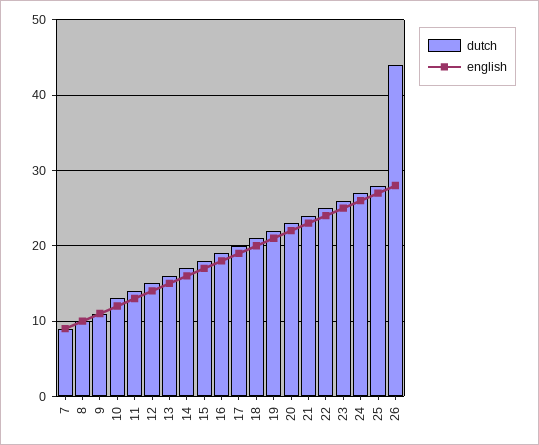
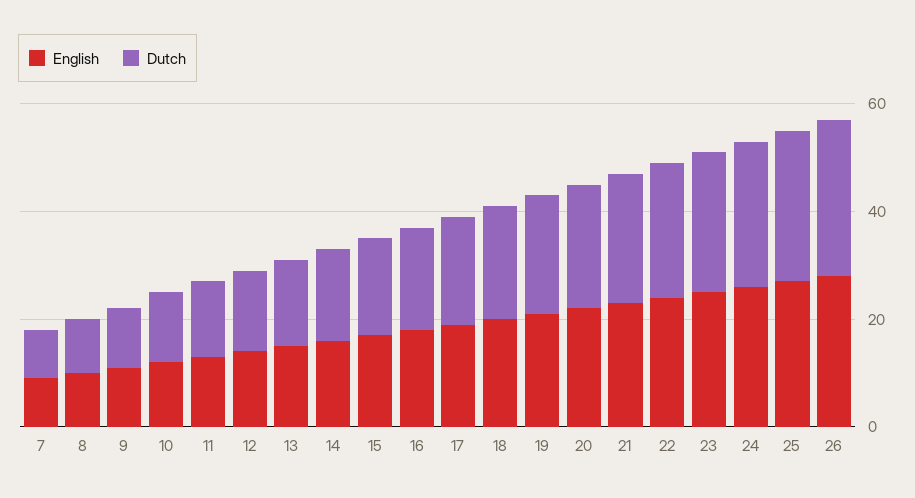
  {
    "dutch": {
      "7": 9,
      "8": 10,
      "9": 11,
      "10": 13,
      "11": 14,
      "12": 15,
      "13": 16,
      "14": 17,
      "15": 18,
      "16": 19,
      "17": 20,
      "18": 21,
      "19": 22,
      "20": 23,
      "21": 24,
      "22": 25,
      "23": 26,
      "24": 27,
      "25": 28,
-     "26": 44
+     "26": 30
    },
    "english": {
      "7": 9,
      "8": 10,
      "9": 11,
      "10": 12,
      "11": 13,
      "12": 14,
      "13": 15,
      "14": 16,
      "15": 17,
      "16": 18,
      "17": 19,
      "18": 20,
      "19": 21,
      "20": 22,
      "21": 23,
      "22": 24,
      "23": 25,
      "24": 26,
      "25": 27,
      "26": 28
    }
  }

